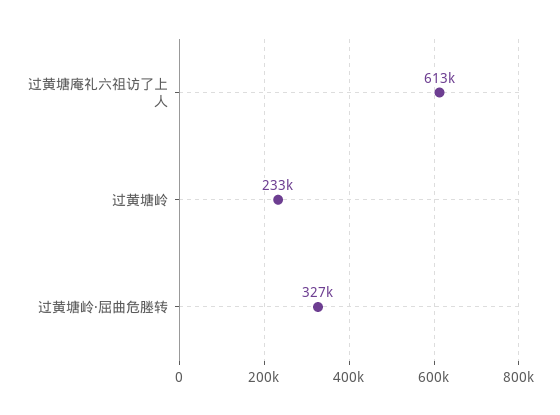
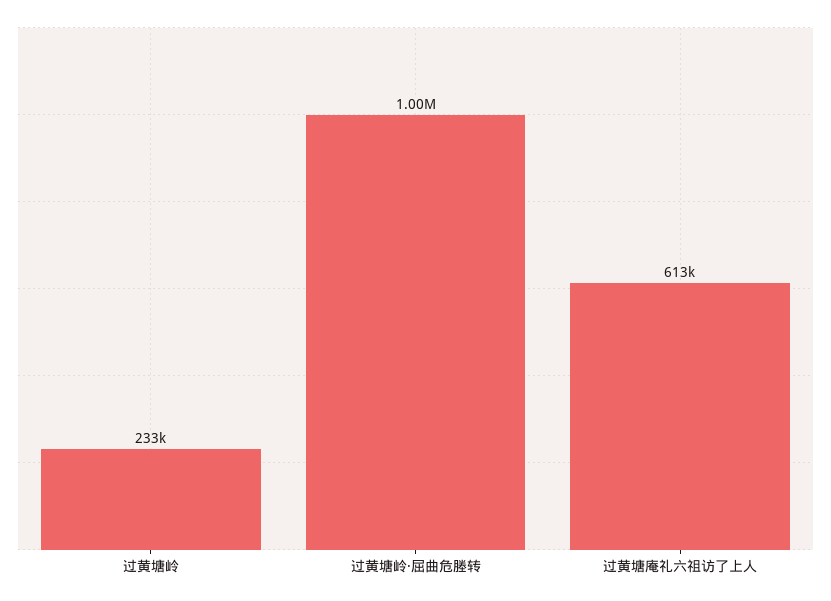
  {
    "过黄塘庵礼六祖访了上人": 613000,
    "过黄塘岭": 233000,
-   "过黄塘岭·屈曲危塍转": 327000
+   "过黄塘岭·屈曲危塍转": 1000000
  }

